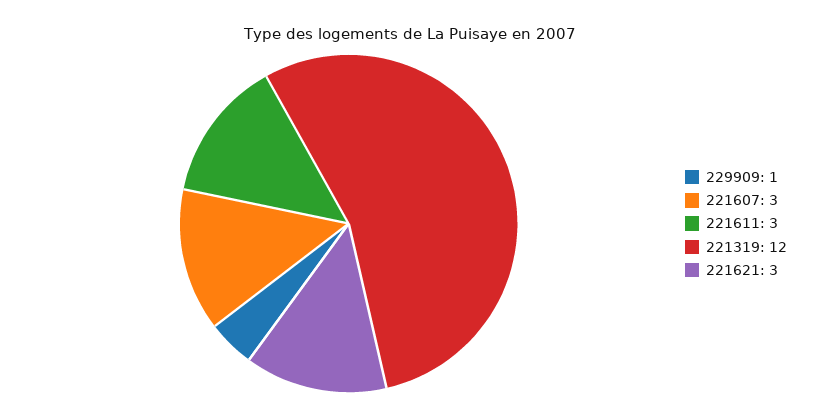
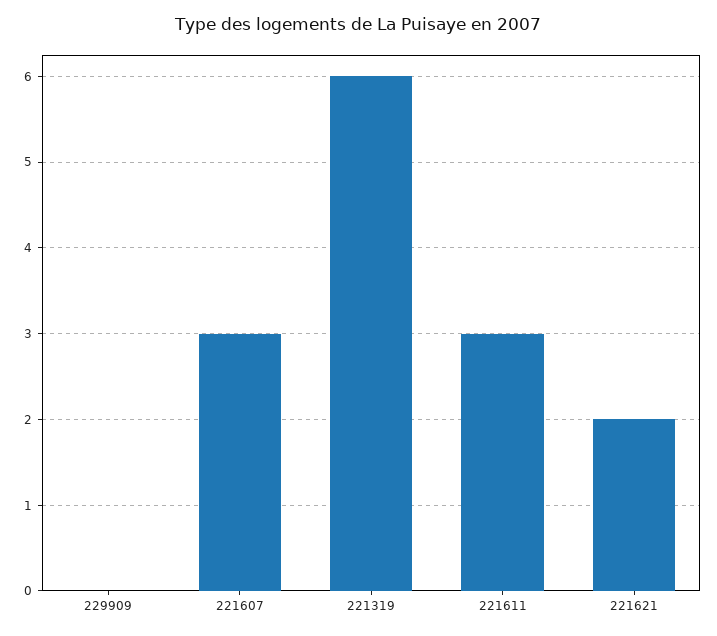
  {
-   "229909": 1,
+   "229909": 0,
    "221607": 3,
    "221611": 3,
-   "221319": 12,
+   "221319": 6,
-   "221621": 3
+   "221621": 2
  }

